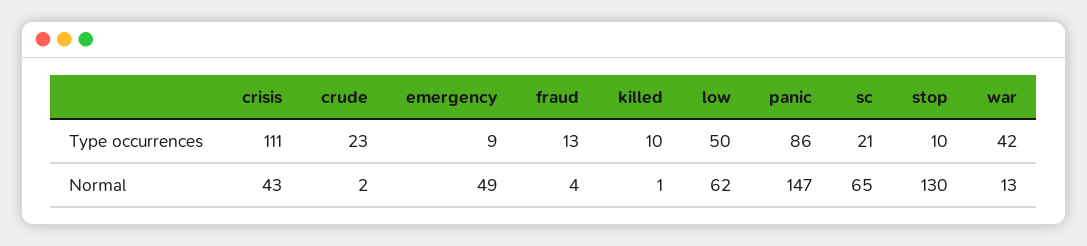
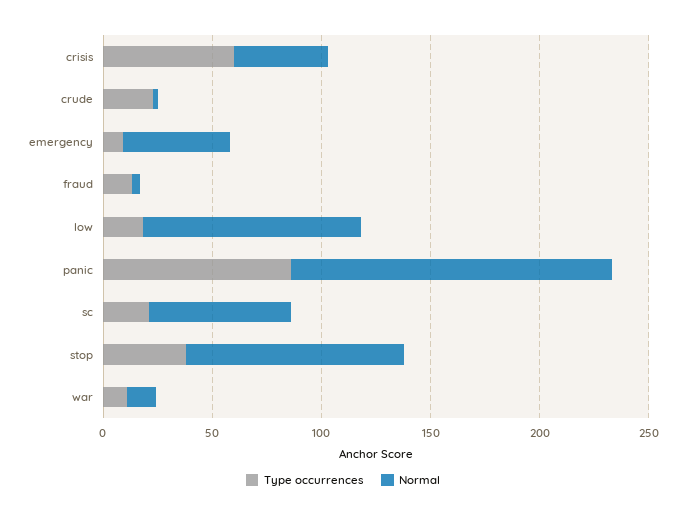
  {
    "Type occurrences": {
-     "crisis": 111,
+     "crisis": 60,
      "crude": 23,
      "emergency": 9,
      "fraud": 13,
-     "killed": 10,
-     "low": 50,
+     "low": 20,
      "panic": 86,
      "sc": 21,
-     "stop": 10,
+     "stop": 40,
-     "war": 42
+     "war": 10
    },
    "Normal": {
      "crisis": 43,
      "crude": 2,
      "emergency": 49,
      "fraud": 4,
-     "killed": 1,
-     "low": 62,
+     "low": 100,
      "panic": 147,
      "sc": 65,
-     "stop": 130,
+     "stop": 100,
      "war": 13
    }
  }

